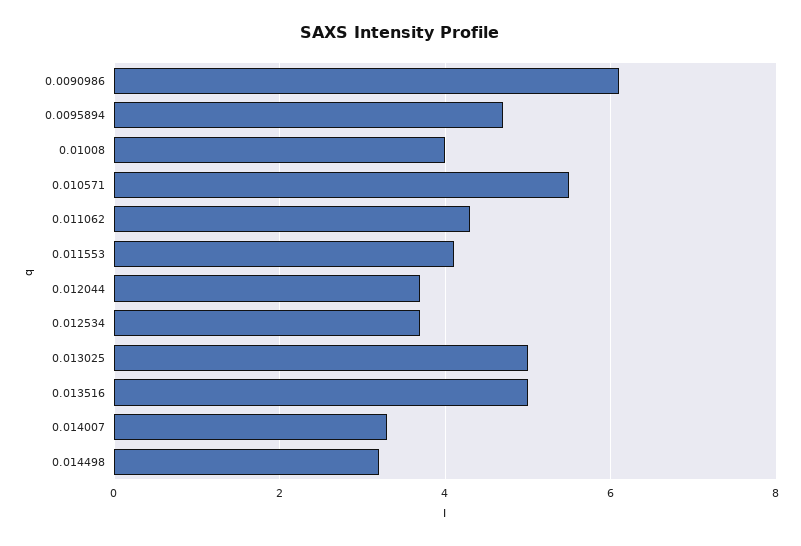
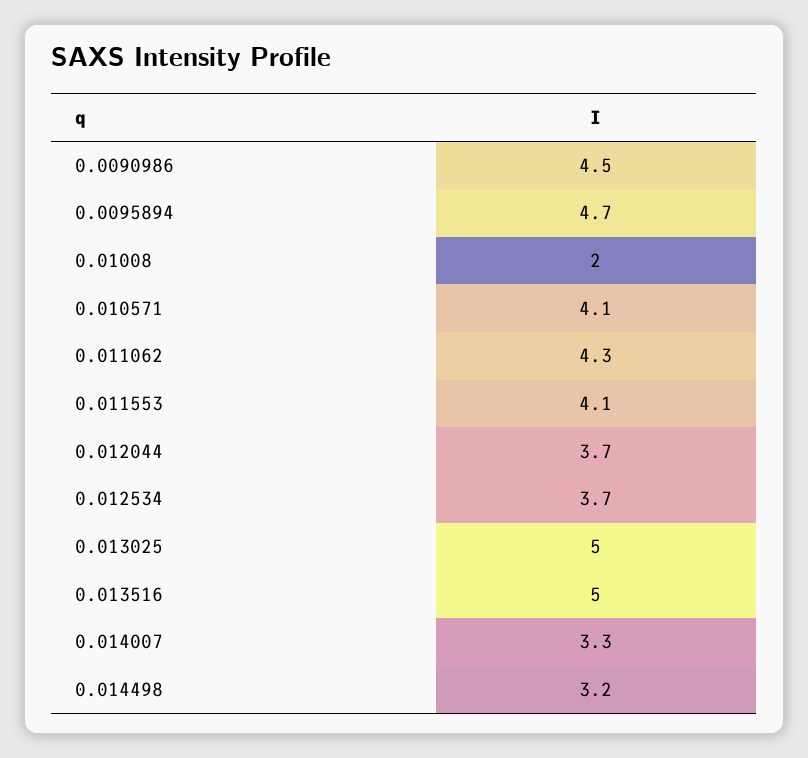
  {
-   "0.0090986": 6,
+   "0.0090986": 4.5,
    "0.0095894": 4.7,
-   "0.01008": 4,
+   "0.01008": 2,
-   "0.010571": 5.5,
+   "0.010571": 4.1,
    "0.011062": 4.3,
    "0.011553": 4.1,
    "0.012044": 3.7,
    "0.012534": 3.7,
    "0.013025": 5,
    "0.013516": 5,
    "0.014007": 3.3,
    "0.014498": 3.2
  }

